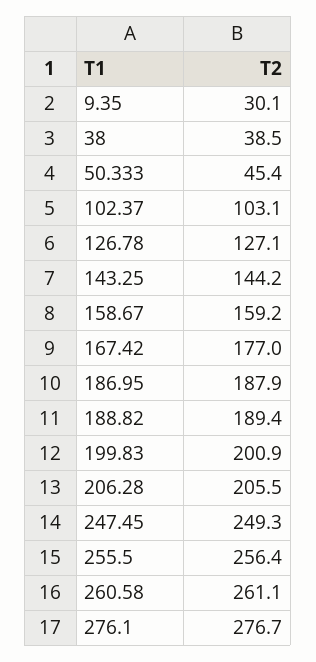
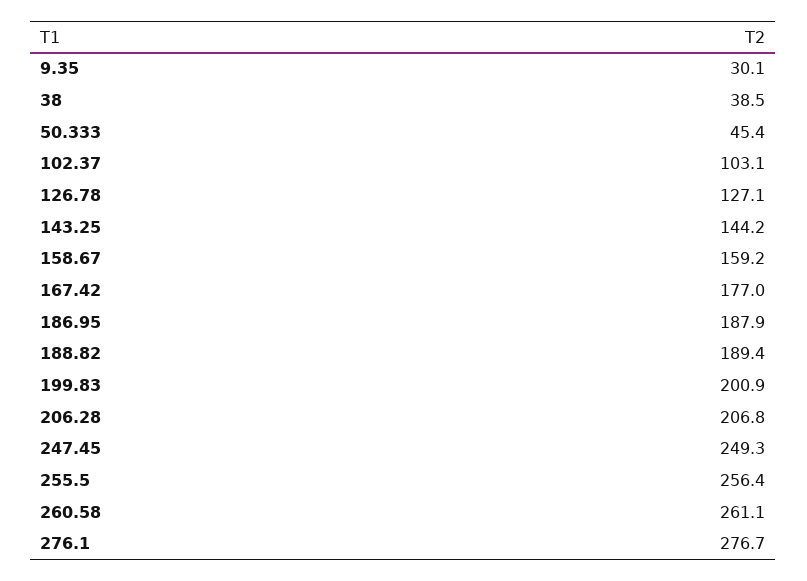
  {
    "9.35": 30.1,
    "38": 38.5,
    "50.333": 45.4,
    "102.37": 103.1,
    "126.78": 127.1,
    "143.25": 144.2,
    "158.67": 159.2,
    "167.42": 177,
    "186.95": 187.9,
    "188.82": 189.4,
    "199.83": 200.9,
-   "206.28": 205.5,
+   "206.28": 206.8,
    "247.45": 249.3,
    "255.5": 256.4,
    "260.58": 261.1,
    "276.1": 276.7
  }

